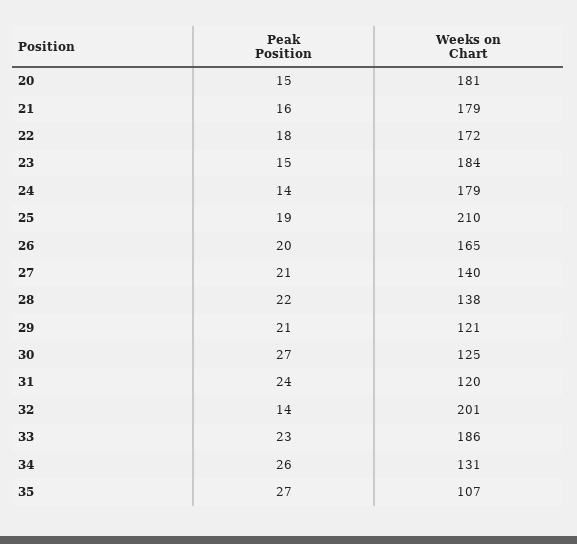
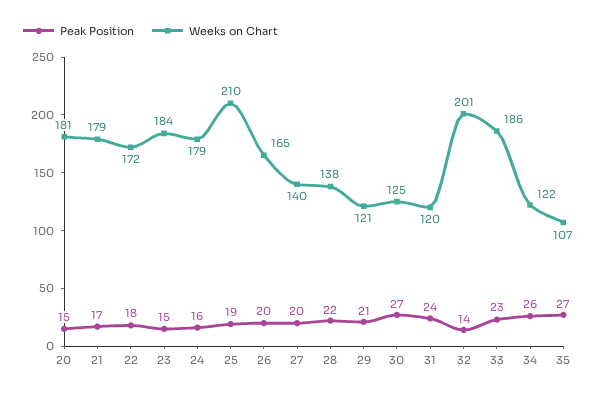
  {
    "Peak Position": {
      "20": 15,
-     "21": 16,
+     "21": 17,
      "22": 18,
      "23": 15,
-     "24": 14,
+     "24": 16,
      "25": 19,
      "26": 20,
-     "27": 21,
+     "27": 20,
      "28": 22,
      "29": 21,
      "30": 27,
      "31": 24,
      "32": 14,
      "33": 23,
      "34": 26,
      "35": 27
    },
    "Weeks on Chart": {
      "20": 181,
      "21": 179,
      "22": 172,
      "23": 184,
      "24": 179,
      "25": 210,
      "26": 165,
      "27": 140,
      "28": 138,
      "29": 121,
      "30": 125,
      "31": 120,
      "32": 201,
      "33": 186,
-     "34": 131,
+     "34": 122,
      "35": 107
    }
  }

